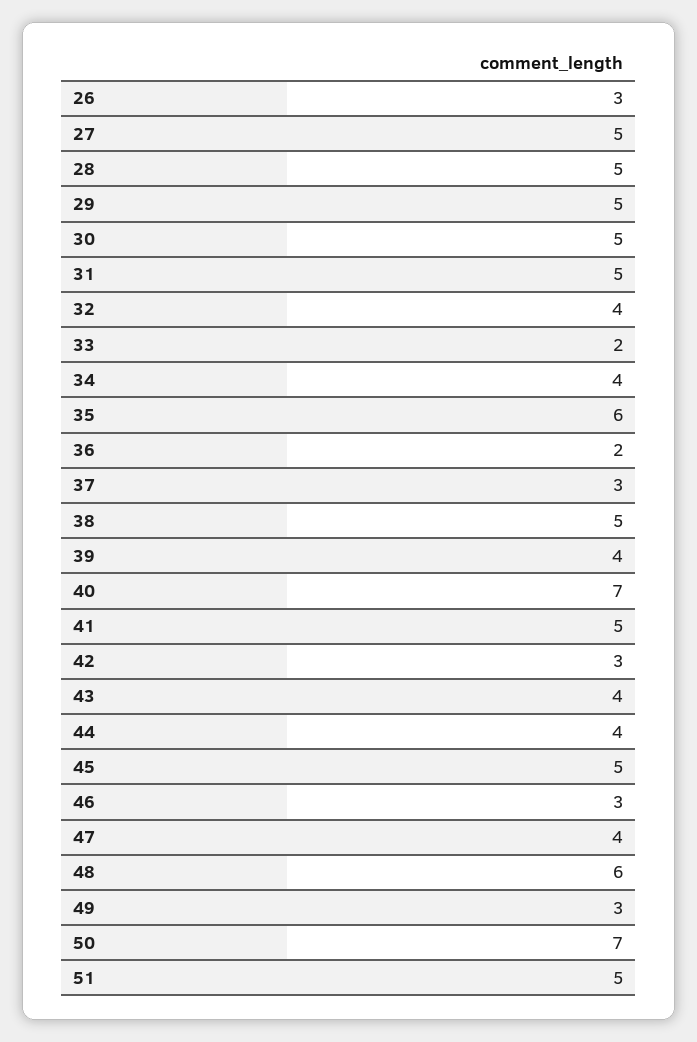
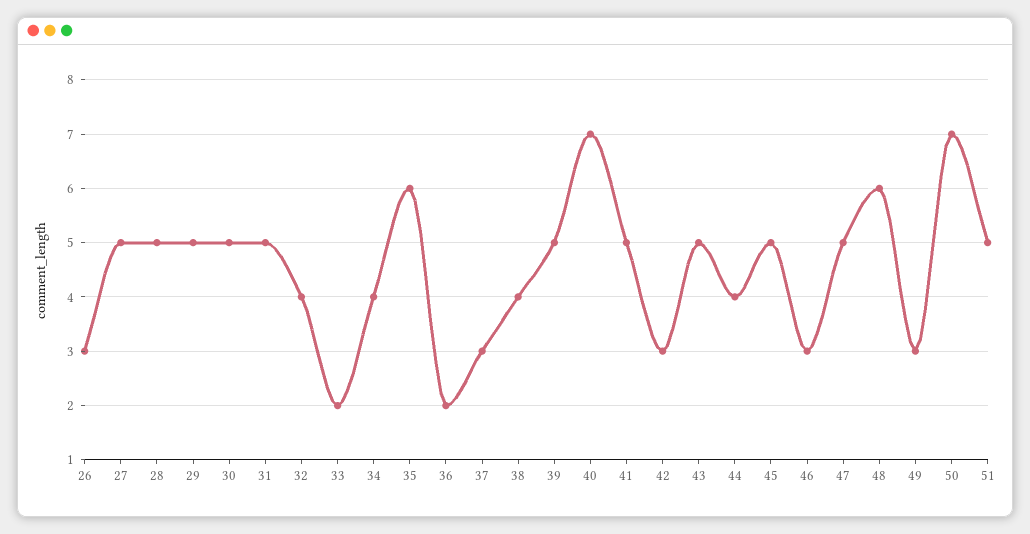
  {
    "26": 3,
    "27": 5,
    "28": 5,
    "29": 5,
    "30": 5,
    "31": 5,
    "32": 4,
    "33": 2,
    "34": 4,
    "35": 6,
    "36": 2,
    "37": 3,
-   "38": 5,
+   "38": 4,
-   "39": 4,
+   "39": 5,
    "40": 7,
    "41": 5,
    "42": 3,
-   "43": 4,
+   "43": 5,
    "44": 4,
    "45": 5,
    "46": 3,
-   "47": 4,
+   "47": 5,
    "48": 6,
    "49": 3,
    "50": 7,
    "51": 5
  }

